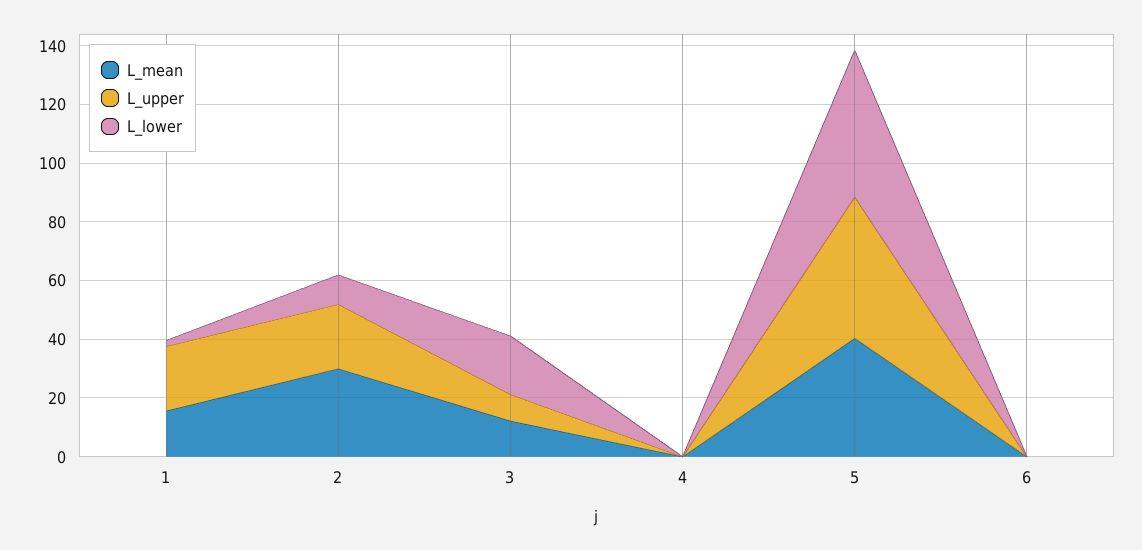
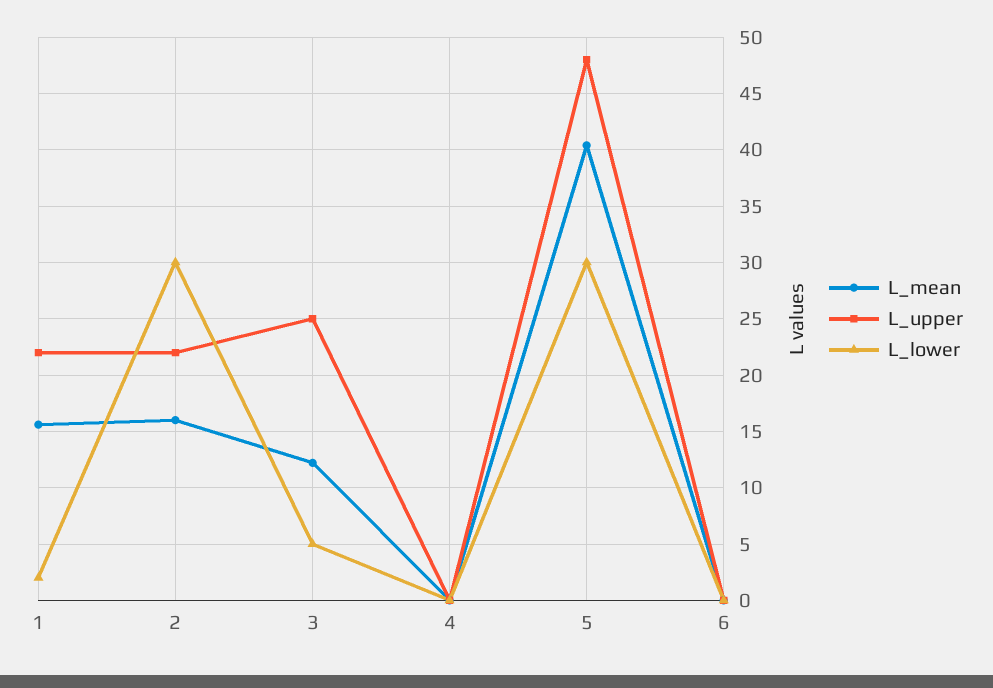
  {
    "L_mean": {
      "1": 16,
-     "2": 30,
+     "2": 16,
      "3": 12,
      "4": 0,
      "5": 40,
      "6": 0
    },
    "L_upper": {
      "1": 22,
      "2": 22,
-     "3": 10,
+     "3": 25,
      "4": 0,
      "5": 48,
      "6": 0
    },
    "L_lower": {
      "1": 2,
-     "2": 10,
+     "2": 30,
-     "3": 20,
+     "3": 5,
      "4": 0,
-     "5": 50,
+     "5": 30,
      "6": 0
    }
  }

